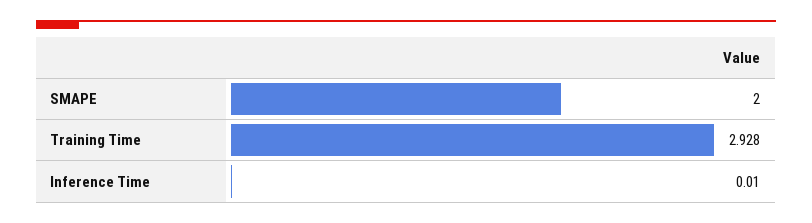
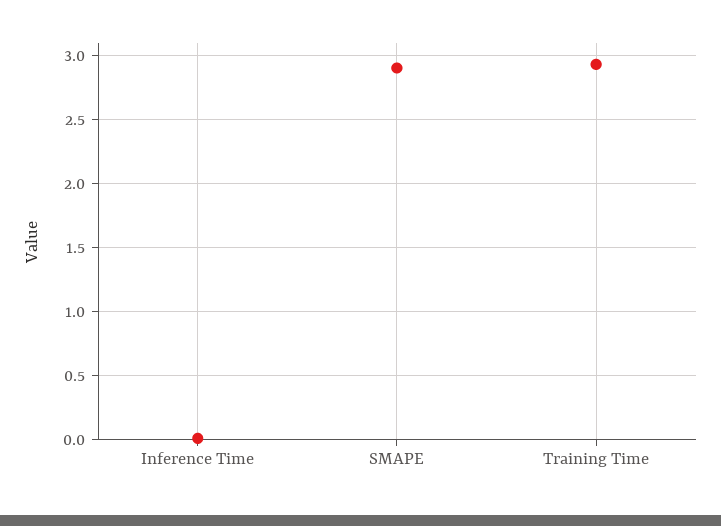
  {
-   "SMAPE": 2,
+   "SMAPE": 2.9,
    "Training Time": 2.928,
    "Inference Time": 0.01
  }

